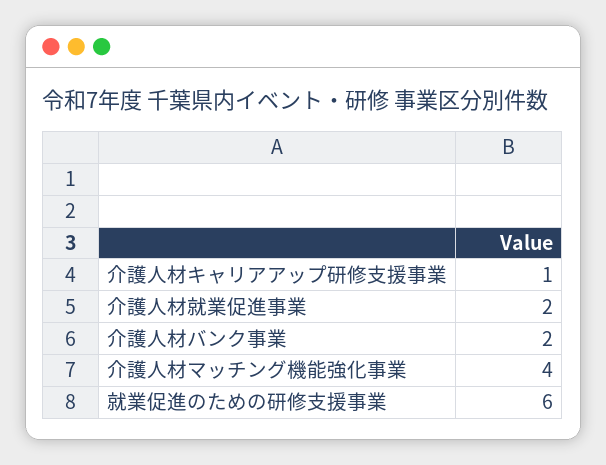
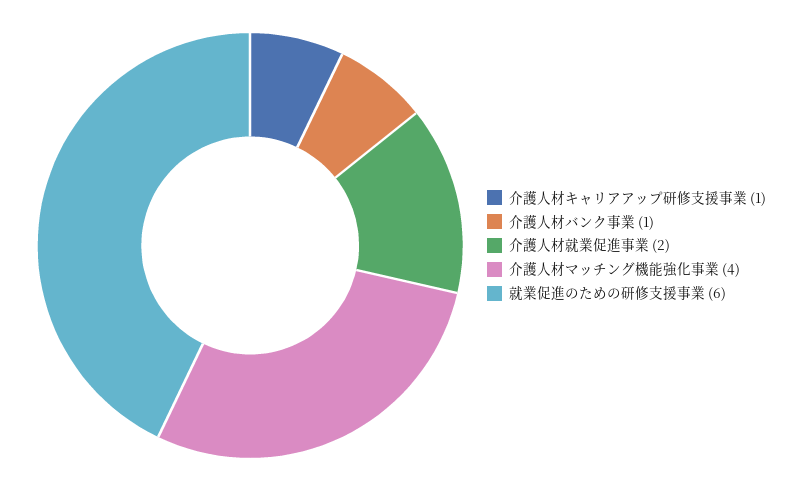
  {
    "介護人材キャリアアップ研修支援事業": 1,
    "介護人材就業促進事業": 2,
-   "介護人材バンク事業": 2,
+   "介護人材バンク事業": 1,
    "介護人材マッチング機能強化事業": 4,
    "就業促進のための研修支援事業": 6
  }

